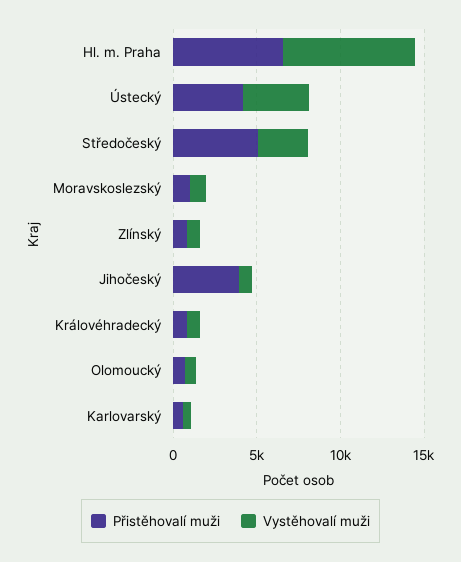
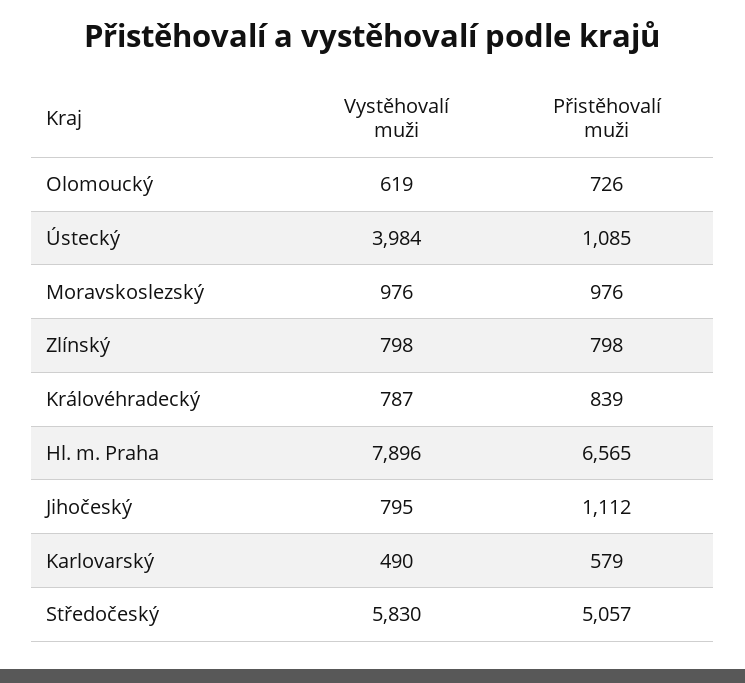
  {
    "Přistěhovalí muži": {
      "Hl. m. Praha": 6565,
-     "Ústecký": 4000,
+     "Ústecký": 1085,
      "Středočeský": 5057,
      "Moravskoslezský": 976,
      "Zlínský": 798,
-     "Jihočeský": 4000,
+     "Jihočeský": 1112,
      "Královéhradecký": 839,
      "Olomoucký": 726,
      "Karlovarský": 579
    },
    "Vystěhovalí muži": {
      "Hl. m. Praha": 7896,
      "Ústecký": 3984,
-     "Středočeský": 3000,
+     "Středočeský": 5830,
      "Moravskoslezský": 976,
      "Zlínský": 798,
      "Jihočeský": 795,
      "Královéhradecký": 787,
      "Olomoucký": 619,
      "Karlovarský": 490
    }
  }

